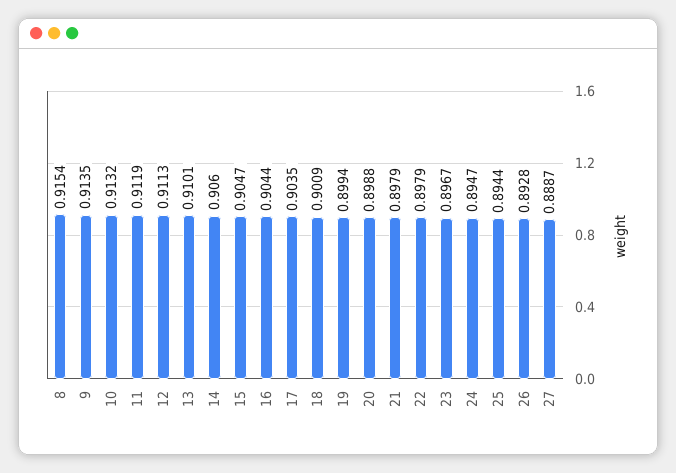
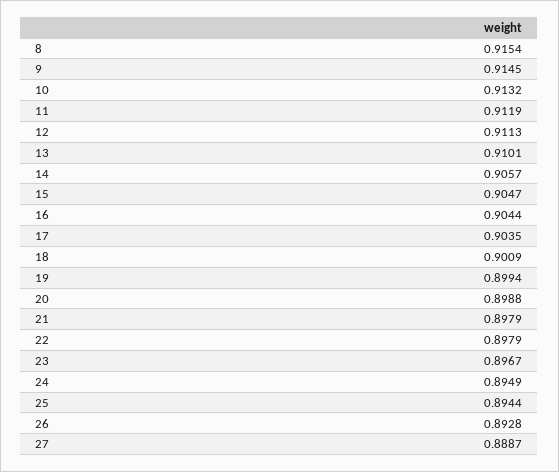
  {
    "8": 0.9154,
-   "9": 0.9135,
+   "9": 0.9145,
    "10": 0.9132,
    "11": 0.9119,
    "12": 0.9113,
    "13": 0.9101,
-   "14": 0.906,
+   "14": 0.9057,
    "15": 0.9047,
    "16": 0.9044,
    "17": 0.9035,
    "18": 0.9009,
    "19": 0.8994,
    "20": 0.8988,
    "21": 0.8979,
    "22": 0.8979,
    "23": 0.8967,
-   "24": 0.8947,
+   "24": 0.8949,
    "25": 0.8944,
    "26": 0.8928,
    "27": 0.8887
  }

